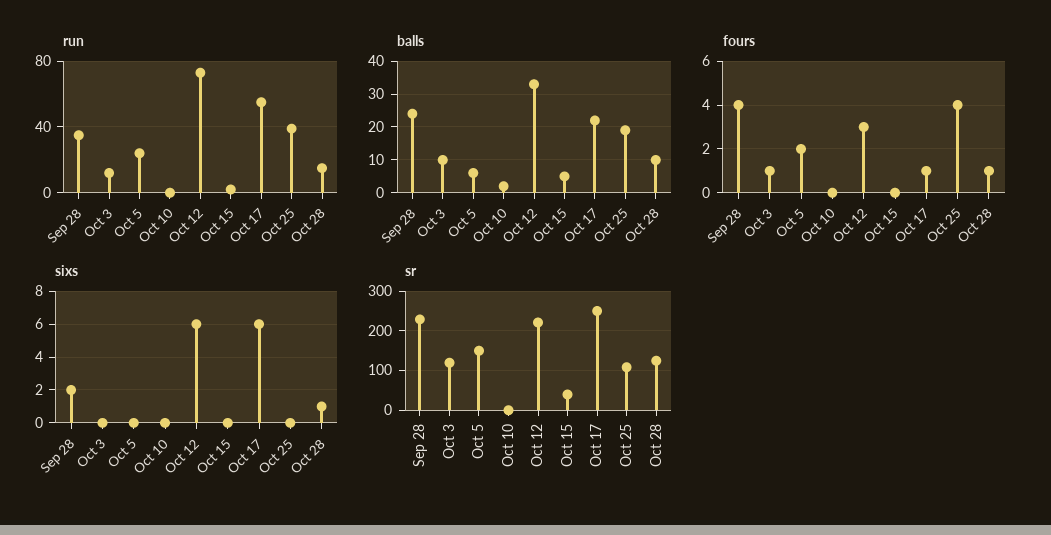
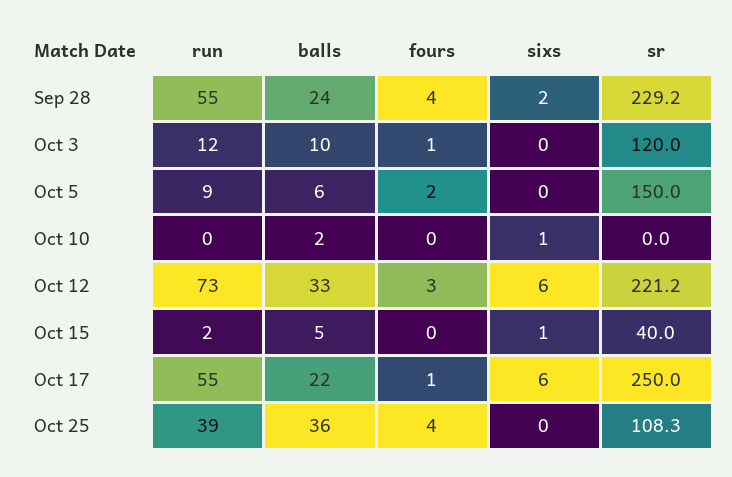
  {
    "run": {
-     "Sep 28": 35,
+     "Sep 28": 55,
      "Oct 3": 12,
-     "Oct 5": 25,
+     "Oct 5": 9,
      "Oct 10": 0,
      "Oct 12": 73,
      "Oct 15": 2,
      "Oct 17": 55,
-     "Oct 25": 39,
+     "Oct 25": 39
-     "Oct 28": 15
    },
    "balls": {
      "Sep 28": 24,
      "Oct 3": 10,
      "Oct 5": 6,
      "Oct 10": 2,
      "Oct 12": 33,
      "Oct 15": 5,
      "Oct 17": 22,
-     "Oct 25": 20,
+     "Oct 25": 36
-     "Oct 28": 10
    },
    "fours": {
      "Sep 28": 4,
      "Oct 3": 1,
      "Oct 5": 2,
      "Oct 10": 0,
      "Oct 12": 3,
      "Oct 15": 0,
      "Oct 17": 1,
-     "Oct 25": 4,
+     "Oct 25": 4
-     "Oct 28": 1
    },
    "sixs": {
      "Sep 28": 2,
      "Oct 3": 0,
      "Oct 5": 0,
-     "Oct 10": 0,
+     "Oct 10": 1,
      "Oct 12": 6,
-     "Oct 15": 0,
+     "Oct 15": 1,
      "Oct 17": 6,
-     "Oct 25": 0,
+     "Oct 25": 0
-     "Oct 28": 1
    },
    "sr": {
      "Sep 28": 229.2,
      "Oct 3": 120,
      "Oct 5": 150,
      "Oct 10": 0,
      "Oct 12": 221.2,
      "Oct 15": 40,
      "Oct 17": 250,
-     "Oct 25": 108.3,
+     "Oct 25": 108.3
-     "Oct 28": 120
    }
  }

